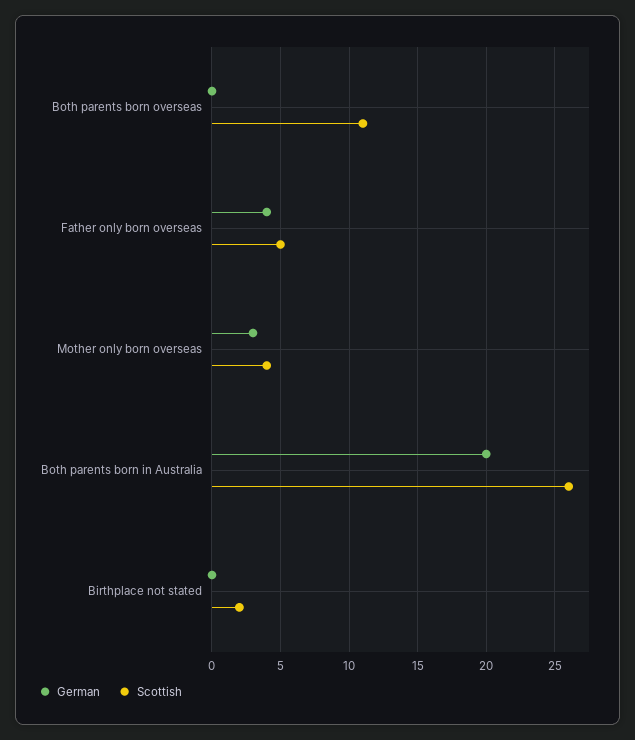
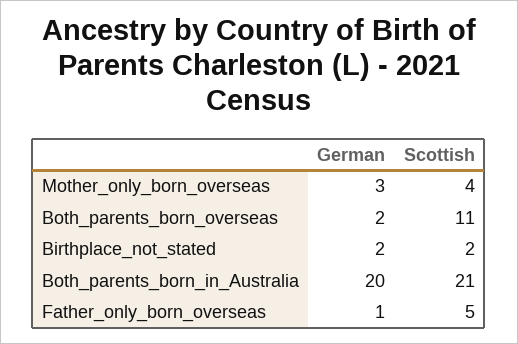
  {
    "German": {
-     "Both parents born overseas": 0,
+     "Both parents born overseas": 2,
-     "Father only born overseas": 4,
+     "Father only born overseas": 1,
      "Mother only born overseas": 3,
      "Both parents born in Australia": 20,
-     "Birthplace not stated": 0
+     "Birthplace not stated": 2
    },
    "Scottish": {
      "Both parents born overseas": 11,
      "Father only born overseas": 5,
      "Mother only born overseas": 4,
-     "Both parents born in Australia": 26,
+     "Both parents born in Australia": 21,
      "Birthplace not stated": 2
    }
  }

